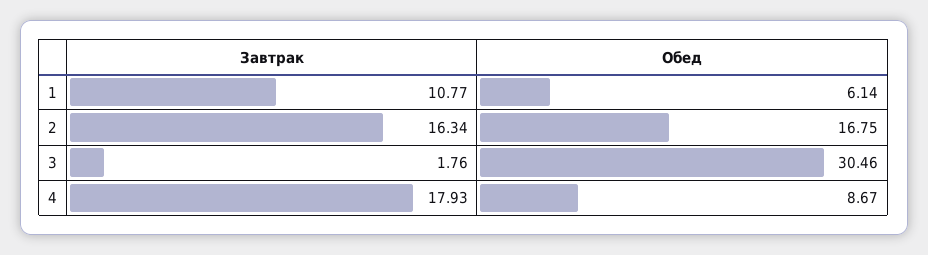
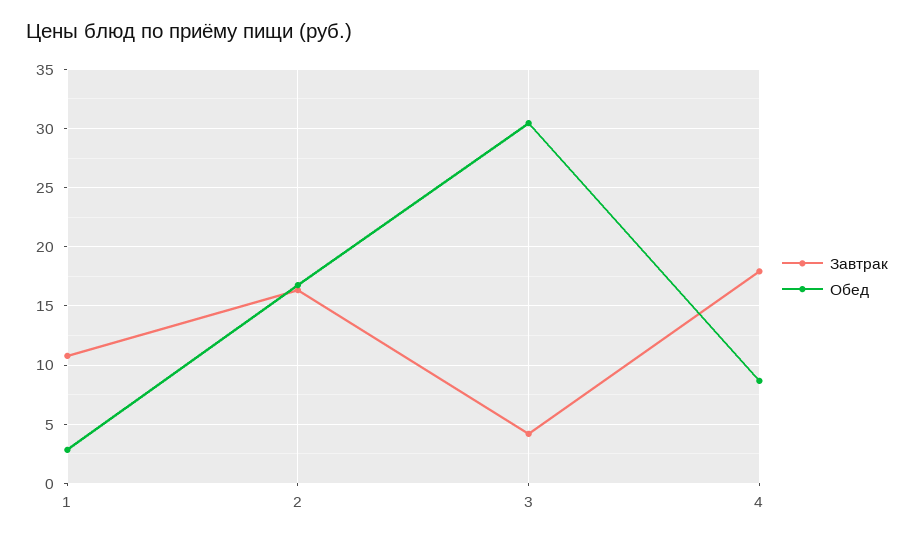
  {
    "Завтрак": {
      "1": 10.77,
      "2": 16.34,
-     "3": 1.76,
+     "3": 4,
      "4": 17.93
    },
    "Обед": {
-     "1": 6.14,
+     "1": 3,
      "2": 16.75,
      "3": 30.46,
      "4": 8.67
    }
  }

